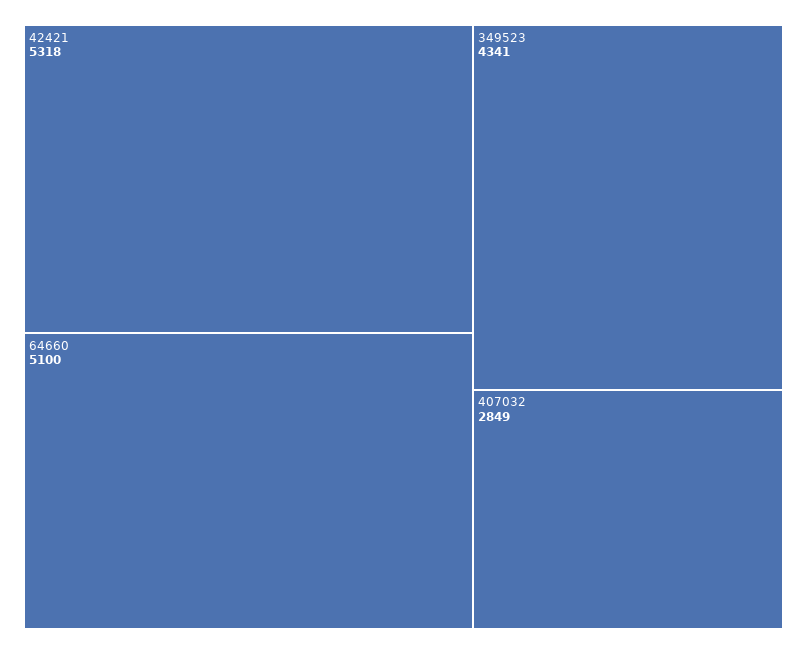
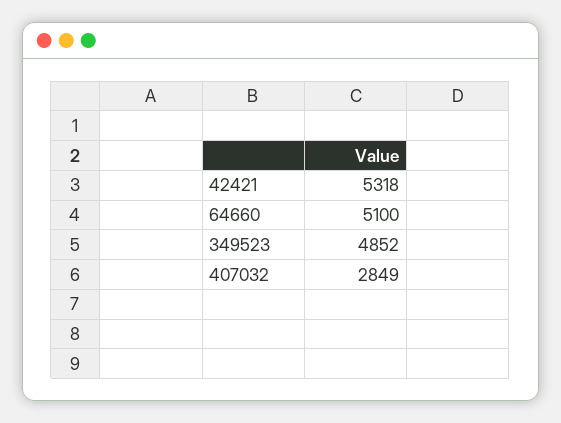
  {
    "42421": 5318,
    "64660": 5100,
-   "349523": 4341,
+   "349523": 4852,
    "407032": 2849
  }

